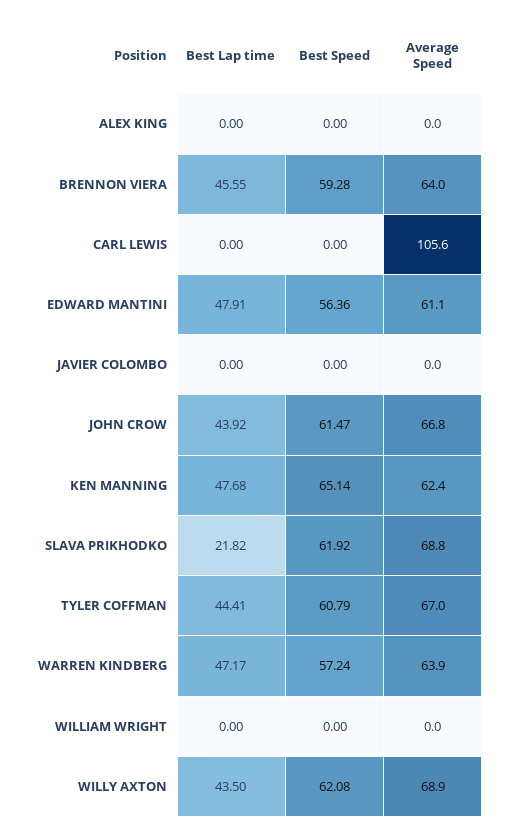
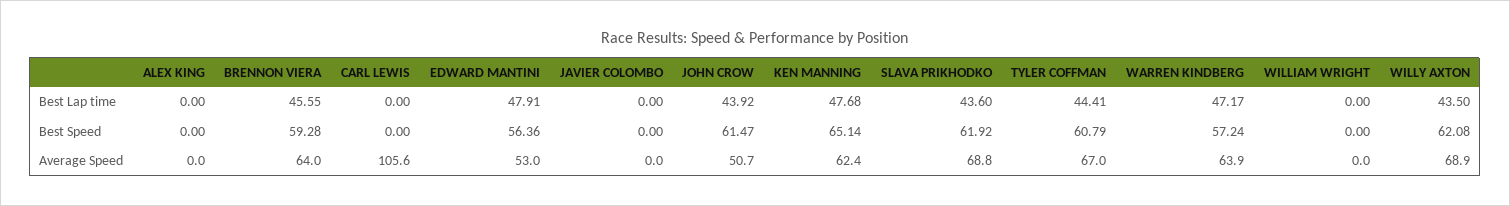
  {
    "Best Lap time": {
      "ALEX KING": 0,
      "BRENNON VIERA": 45.55,
      "CARL LEWIS": 0,
      "EDWARD MANTINI": 47.91,
      "JAVIER COLOMBO": 0,
      "JOHN CROW": 43.92,
      "KEN MANNING": 47.68,
-     "SLAVA PRIKHODKO": 21.82,
+     "SLAVA PRIKHODKO": 43.6,
      "TYLER COFFMAN": 44.41,
      "WARREN KINDBERG": 47.17,
      "WILLIAM WRIGHT": 0,
      "WILLY AXTON": 43.5
    },
    "Best Speed": {
      "ALEX KING": 0,
      "BRENNON VIERA": 59.28,
      "CARL LEWIS": 0,
      "EDWARD MANTINI": 56.36,
      "JAVIER COLOMBO": 0,
      "JOHN CROW": 61.47,
      "KEN MANNING": 65.14,
      "SLAVA PRIKHODKO": 61.92,
      "TYLER COFFMAN": 60.79,
      "WARREN KINDBERG": 57.24,
      "WILLIAM WRIGHT": 0,
      "WILLY AXTON": 62.08
    },
    "Average Speed": {
      "ALEX KING": 0,
      "BRENNON VIERA": 64,
      "CARL LEWIS": 105.6,
-     "EDWARD MANTINI": 61.1,
+     "EDWARD MANTINI": 53,
      "JAVIER COLOMBO": 0,
-     "JOHN CROW": 66.8,
+     "JOHN CROW": 50.7,
      "KEN MANNING": 62.4,
      "SLAVA PRIKHODKO": 68.8,
      "TYLER COFFMAN": 67,
      "WARREN KINDBERG": 63.9,
      "WILLIAM WRIGHT": 0,
      "WILLY AXTON": 68.9
    }
  }

